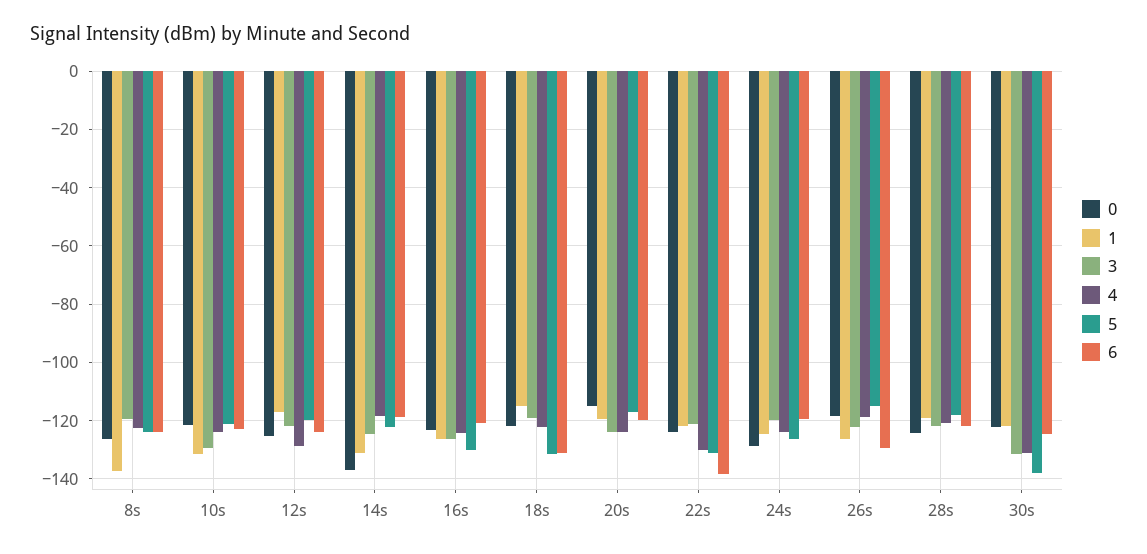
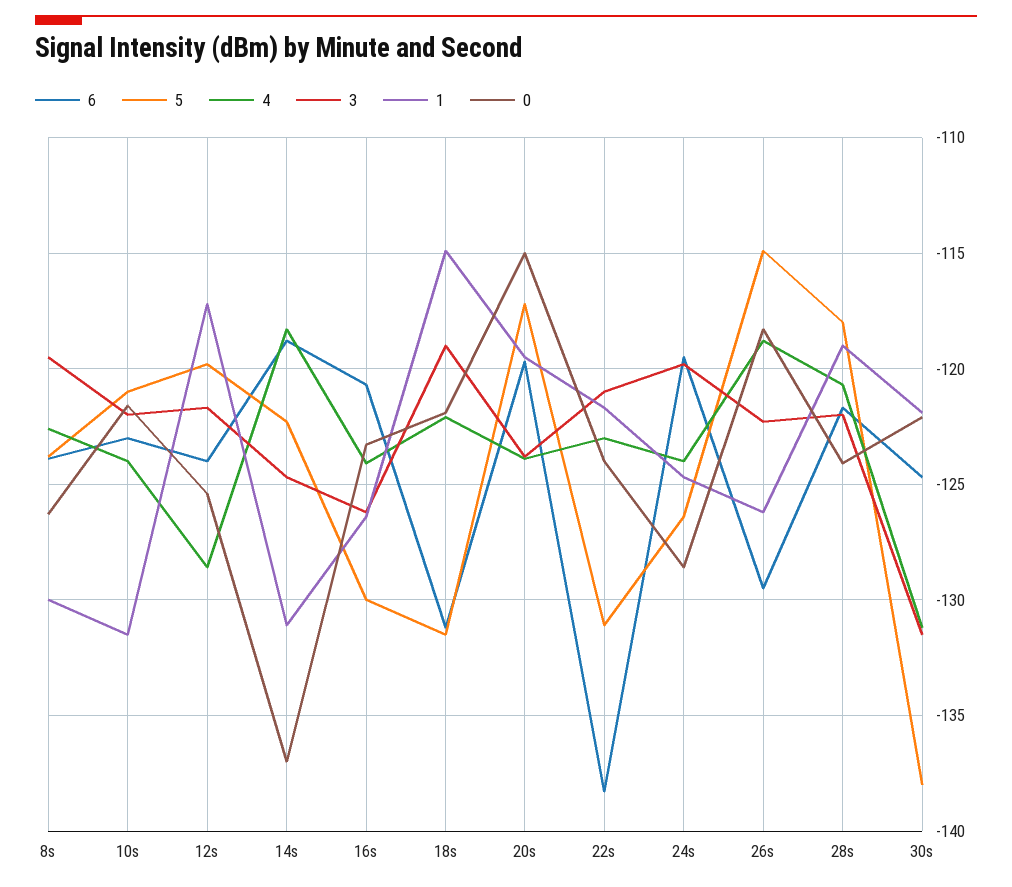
  {
    "0": {
      "8s": -126.5,
      "10s": -121.5,
      "12s": -125.5,
      "14s": -137,
      "16s": -123.5,
      "18s": -122,
      "20s": -115,
      "22s": -124,
      "24s": -128.5,
      "26s": -118.5,
      "28s": -124,
      "30s": -122
    },
    "1": {
-     "8s": -137.5,
+     "8s": -130,
      "10s": -131.5,
      "12s": -117,
      "14s": -131,
      "16s": -126.5,
      "18s": -115,
      "20s": -119.5,
      "22s": -121.5,
      "24s": -124.5,
      "26s": -126,
      "28s": -119,
      "30s": -122
    },
    "3": {
      "8s": -119.5,
-     "10s": -130,
+     "10s": -122,
      "12s": -121.5,
      "14s": -124.5,
      "16s": -126,
      "18s": -119,
      "20s": -124,
      "22s": -121,
      "24s": -120,
      "26s": -122.5,
      "28s": -122,
      "30s": -131.5
    },
    "4": {
      "8s": -122.5,
      "10s": -124,
      "12s": -128.5,
      "14s": -118.5,
      "16s": -124,
      "18s": -122,
      "20s": -124,
-     "22s": -130,
+     "22s": -123,
      "24s": -124,
      "26s": -119,
      "28s": -120.5,
      "30s": -131
    },
    "5": {
      "8s": -124,
      "10s": -121,
      "12s": -120,
      "14s": -122.5,
      "16s": -130,
      "18s": -131.5,
      "20s": -117,
      "22s": -131,
      "24s": -126.5,
      "26s": -115,
      "28s": -118,
      "30s": -138
    },
    "6": {
      "8s": -124,
      "10s": -123,
      "12s": -124,
      "14s": -119,
      "16s": -120.5,
      "18s": -131,
      "20s": -119.5,
      "22s": -138.5,
      "24s": -119.5,
      "26s": -129.5,
      "28s": -121.5,
      "30s": -124.5
    }
  }

